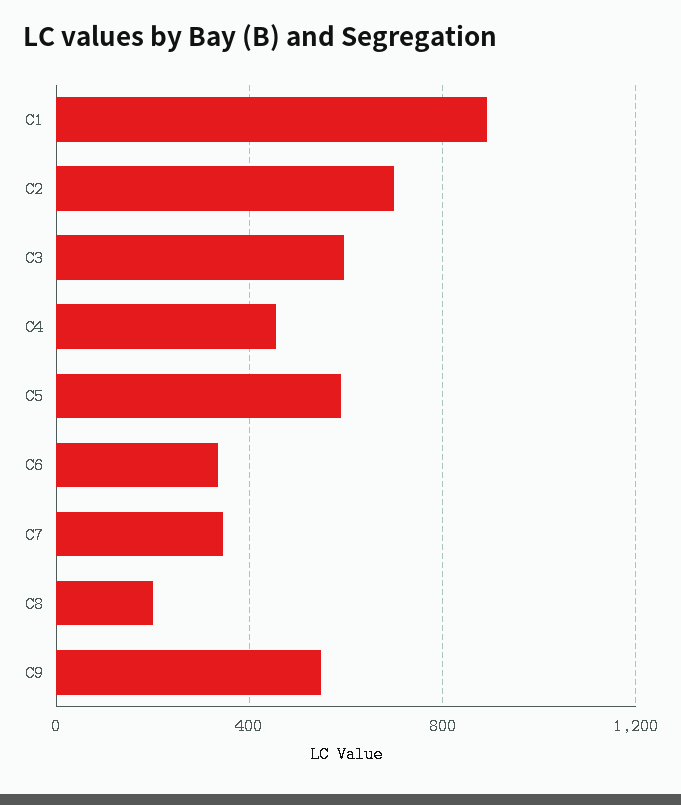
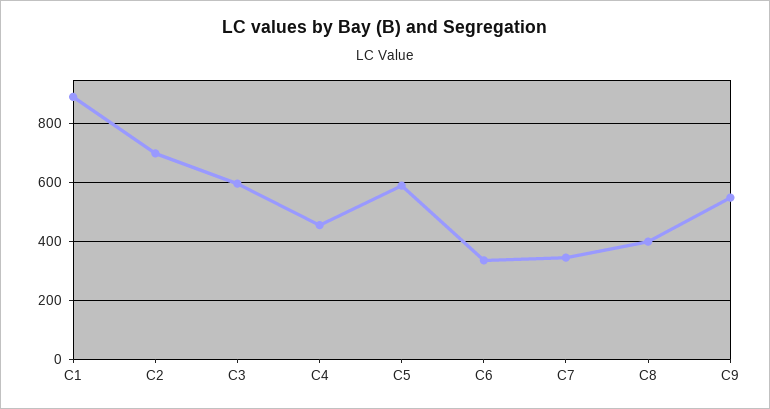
  {
    "C1": 900,
    "C2": 700,
    "C3": 600,
    "C4": 450,
    "C5": 600,
    "C6": 325,
    "C7": 350,
-   "C8": 200,
+   "C8": 400,
    "C9": 550
  }

